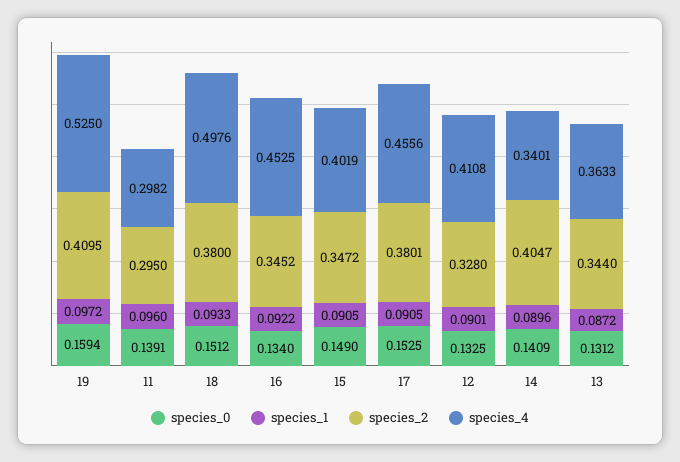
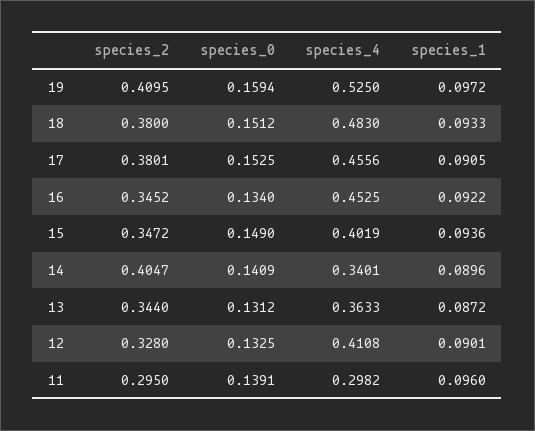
  {
    "species_0": {
      "19": 0.1594,
      "11": 0.1391,
      "18": 0.1512,
      "16": 0.134,
      "15": 0.149,
      "17": 0.1525,
      "12": 0.1325,
      "14": 0.1409,
      "13": 0.1312
    },
    "species_1": {
      "19": 0.0972,
      "11": 0.096,
      "18": 0.0933,
      "16": 0.0922,
-     "15": 0.0905,
+     "15": 0.0936,
      "17": 0.0905,
      "12": 0.0901,
      "14": 0.0896,
      "13": 0.0872
    },
    "species_2": {
      "19": 0.4095,
      "11": 0.295,
      "18": 0.38,
      "16": 0.3452,
      "15": 0.3472,
      "17": 0.3801,
      "12": 0.328,
      "14": 0.4047,
      "13": 0.344
    },
    "species_4": {
      "19": 0.525,
      "11": 0.2982,
-     "18": 0.4976,
+     "18": 0.483,
      "16": 0.4525,
      "15": 0.4019,
      "17": 0.4556,
      "12": 0.4108,
      "14": 0.3401,
      "13": 0.3633
    }
  }

